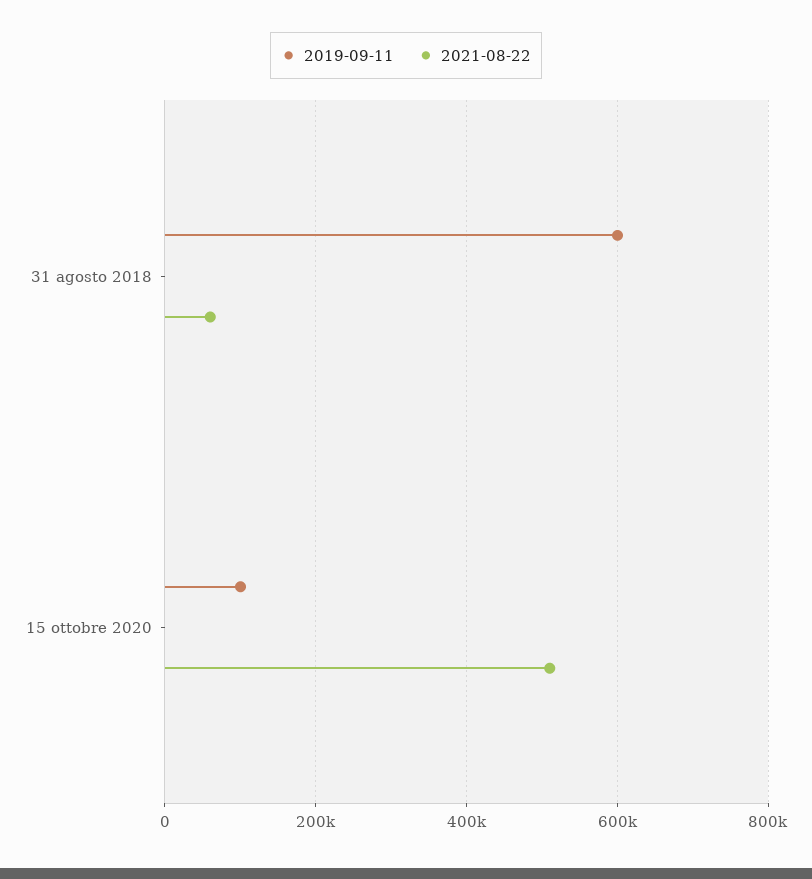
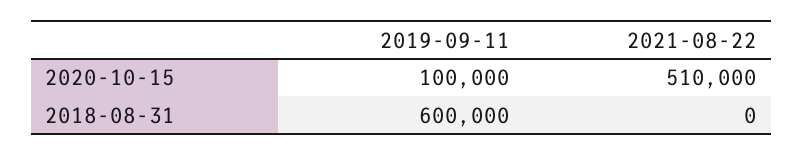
  {
    "2019-09-11": {
      "31 agosto 2018": 600000,
      "15 ottobre 2020": 100000
    },
    "2021-08-22": {
-     "31 agosto 2018": 60000,
+     "31 agosto 2018": 0,
      "15 ottobre 2020": 510000
    }
  }

